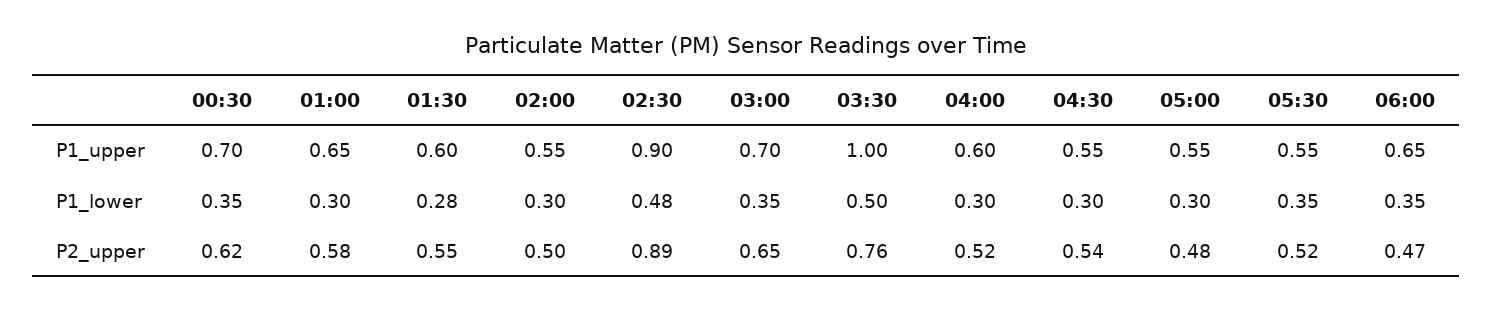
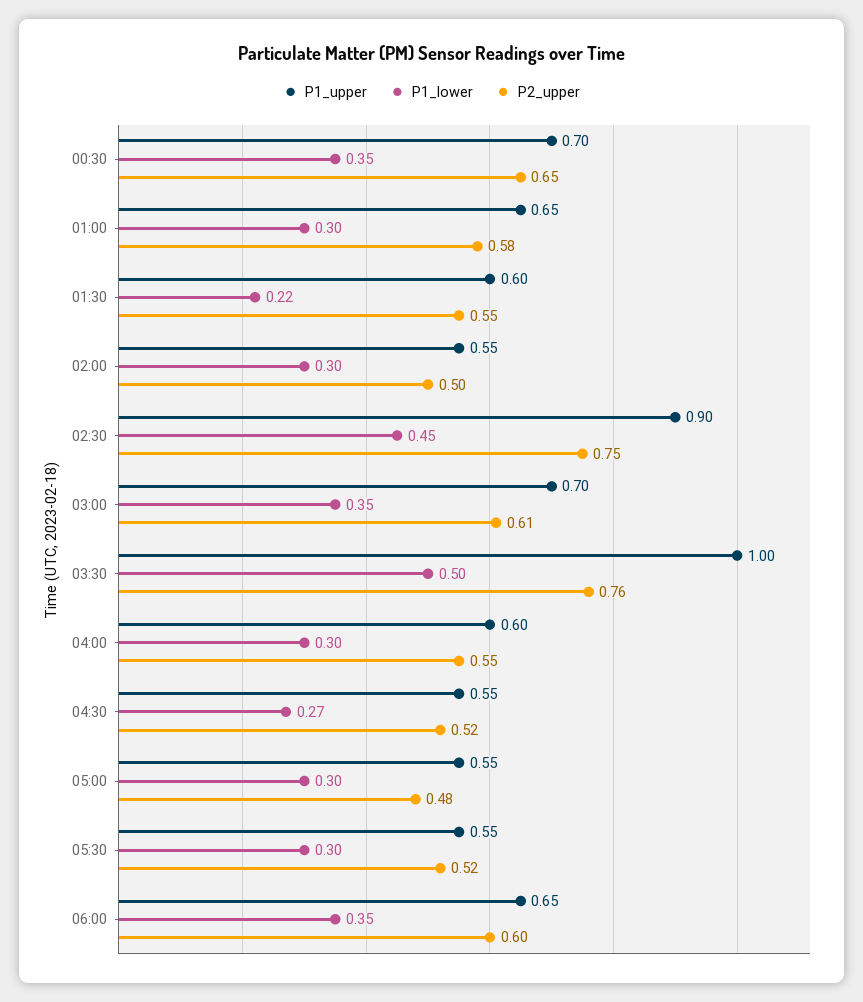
  {
    "P1_upper": {
      "00:30": 0.7,
      "01:00": 0.65,
      "01:30": 0.6,
      "02:00": 0.55,
      "02:30": 0.9,
      "03:00": 0.7,
      "03:30": 1,
      "04:00": 0.6,
      "04:30": 0.55,
      "05:00": 0.55,
      "05:30": 0.55,
      "06:00": 0.65
    },
    "P1_lower": {
      "00:30": 0.35,
      "01:00": 0.3,
-     "01:30": 0.28,
+     "01:30": 0.22,
      "02:00": 0.3,
-     "02:30": 0.48,
+     "02:30": 0.45,
      "03:00": 0.35,
      "03:30": 0.5,
      "04:00": 0.3,
-     "04:30": 0.3,
+     "04:30": 0.27,
      "05:00": 0.3,
-     "05:30": 0.35,
+     "05:30": 0.3,
      "06:00": 0.35
    },
    "P2_upper": {
-     "00:30": 0.62,
+     "00:30": 0.65,
      "01:00": 0.58,
      "01:30": 0.55,
      "02:00": 0.5,
-     "02:30": 0.89,
+     "02:30": 0.75,
-     "03:00": 0.65,
+     "03:00": 0.61,
      "03:30": 0.76,
-     "04:00": 0.52,
+     "04:00": 0.55,
-     "04:30": 0.54,
+     "04:30": 0.52,
      "05:00": 0.48,
      "05:30": 0.52,
-     "06:00": 0.47
+     "06:00": 0.6
    }
  }

